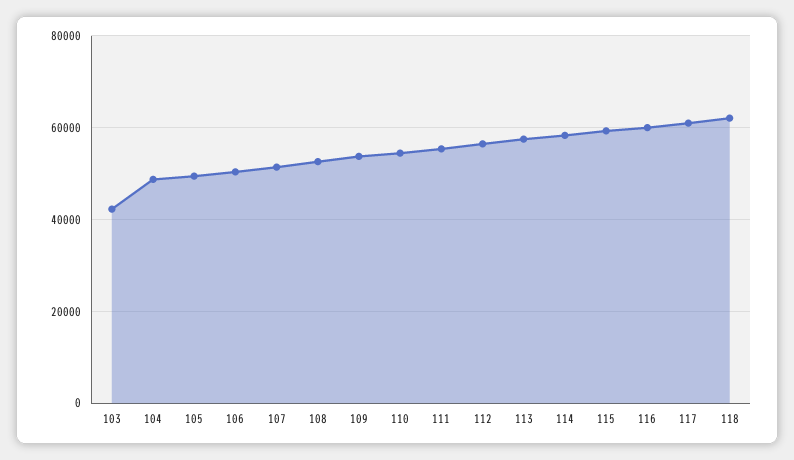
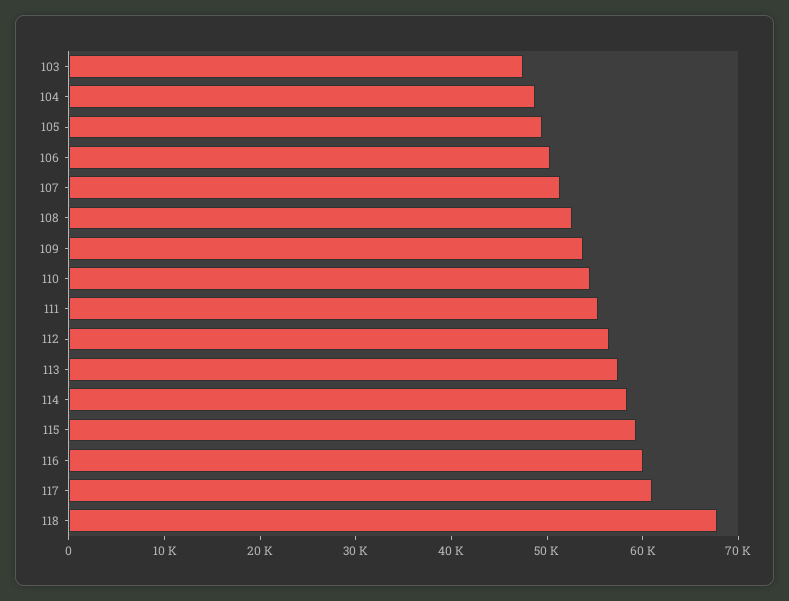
  {
-   "103": 42000,
+   "103": 48000,
    "104": 48000,
    "105": 50000,
    "106": 50000,
    "107": 52000,
    "108": 52000,
    "109": 54000,
    "110": 54000,
    "111": 56000,
    "112": 56000,
    "113": 58000,
    "114": 58000,
    "115": 60000,
    "116": 60000,
    "117": 60000,
-   "118": 62000
+   "118": 68000
  }

